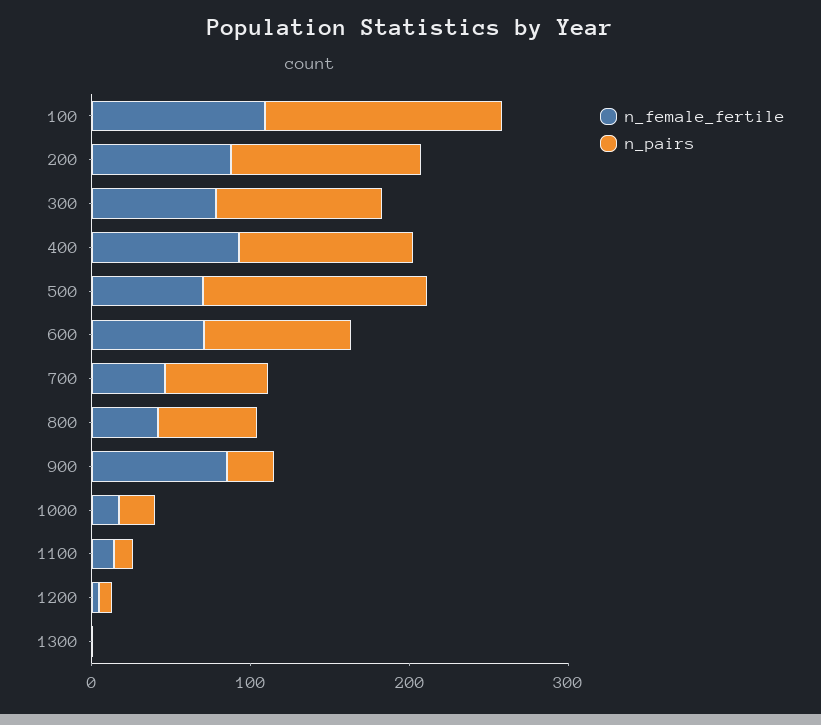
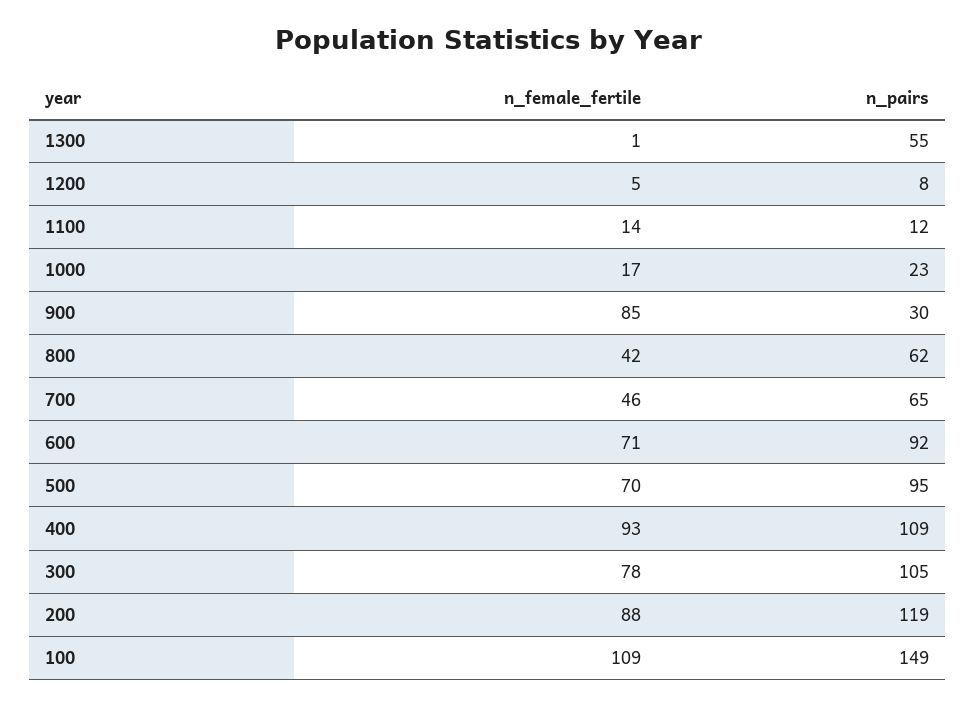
  {
    "n_female_fertile": {
      "100": 109,
      "200": 88,
      "300": 78,
      "400": 93,
      "500": 70,
      "600": 71,
      "700": 46,
      "800": 42,
      "900": 85,
      "1000": 17,
      "1100": 14,
      "1200": 5,
      "1300": 1
    },
    "n_pairs": {
      "100": 149,
      "200": 119,
      "300": 105,
      "400": 109,
-     "500": 140,
+     "500": 95,
      "600": 92,
      "700": 65,
      "800": 62,
      "900": 30,
      "1000": 23,
      "1100": 12,
      "1200": 8,
-     "1300": 0
+     "1300": 55
    }
  }

